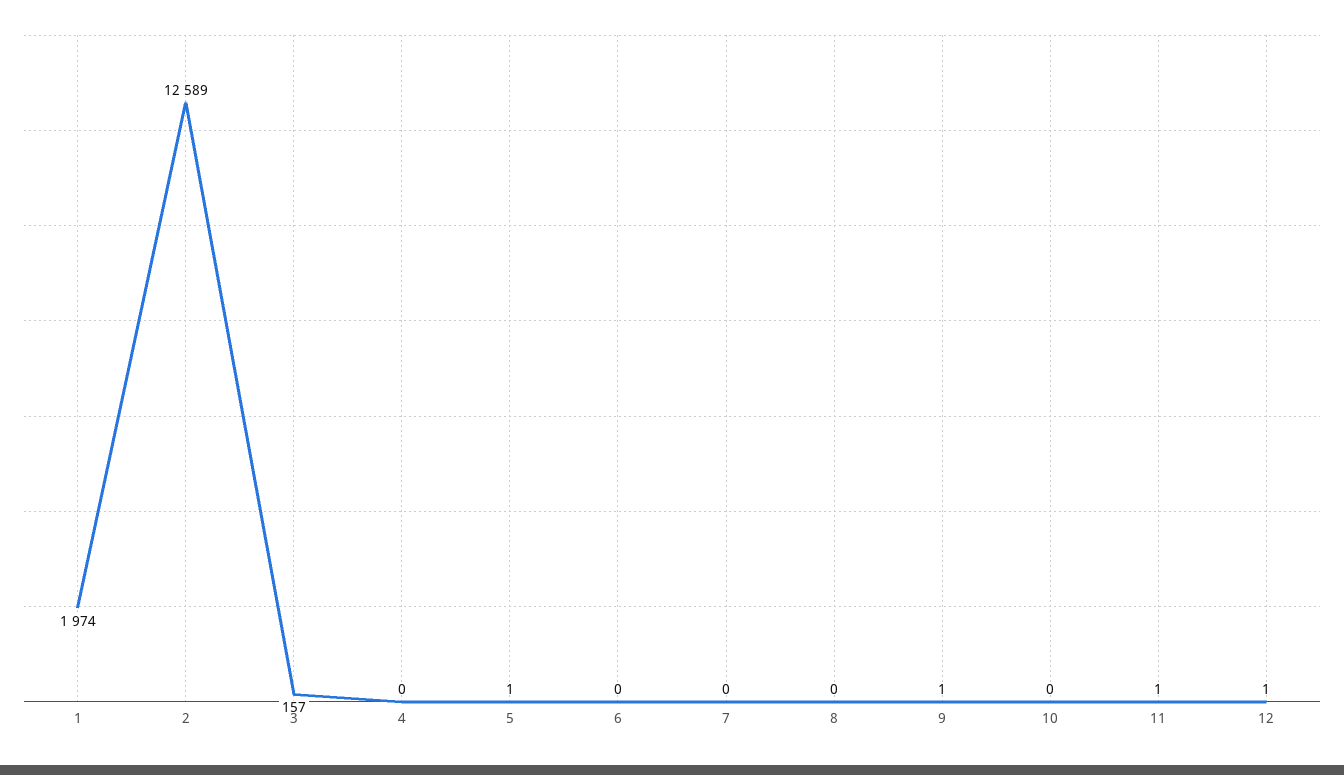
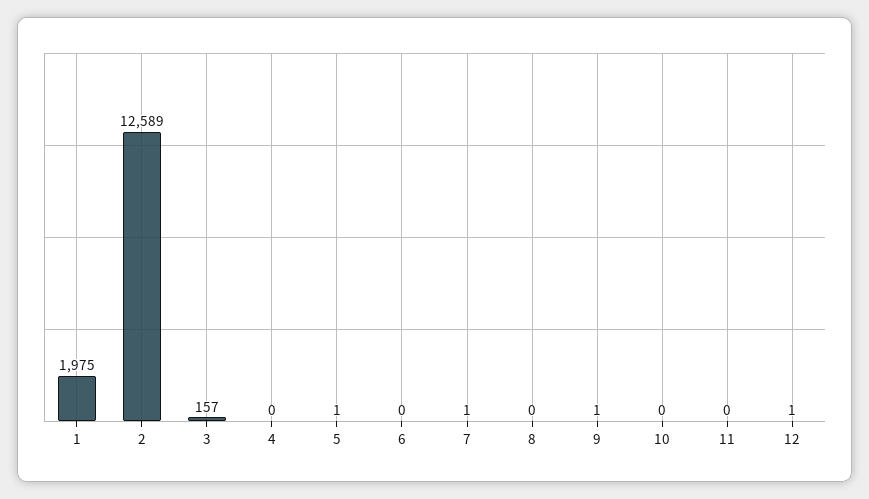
  {
-   "1": 1974,
+   "1": 1975,
    "2": 12589,
    "3": 157,
    "4": 0,
    "5": 1,
    "6": 0,
-   "7": 0,
+   "7": 1,
    "8": 0,
    "9": 1,
    "10": 0,
-   "11": 1,
+   "11": 0,
    "12": 1
  }

